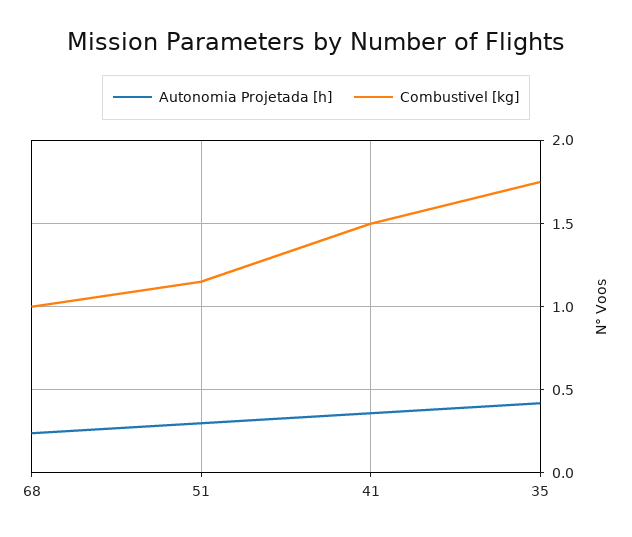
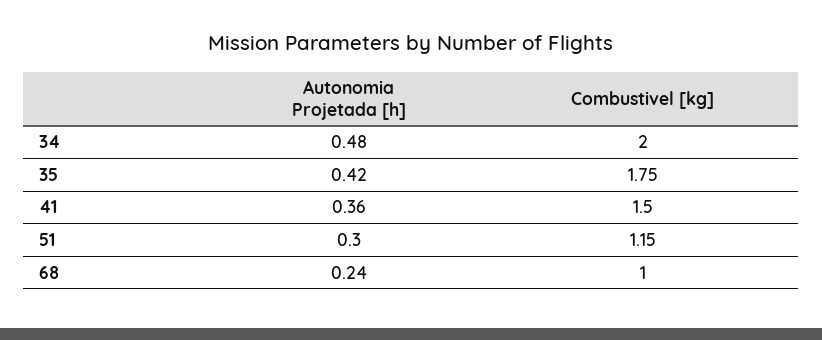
  {
    "Autonomia Projetada [h]": {
      "68": 0.24,
      "51": 0.3,
      "41": 0.36,
-     "35": 0.42
+     "35": 0.42,
+     "34": 0.48
    },
    "Combustivel [kg]": {
      "68": 1,
      "51": 1.15,
      "41": 1.5,
-     "35": 1.75
+     "35": 1.75,
+     "34": 2
    }
  }

